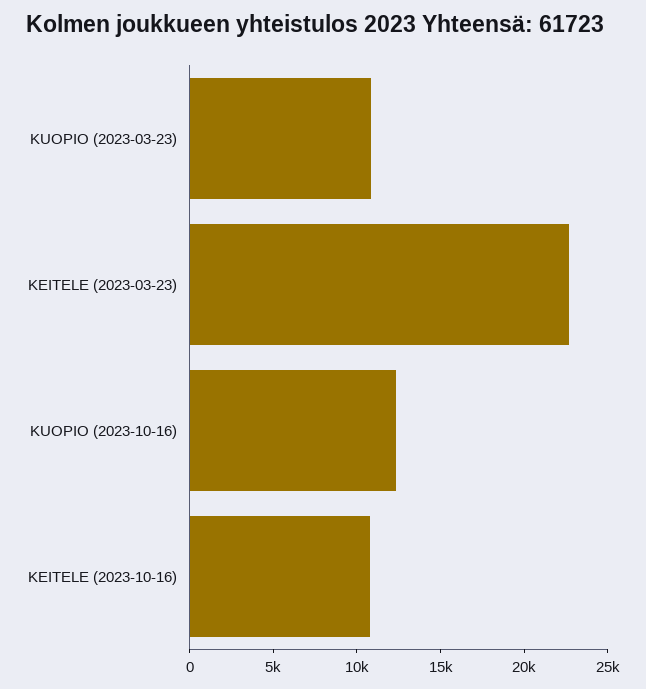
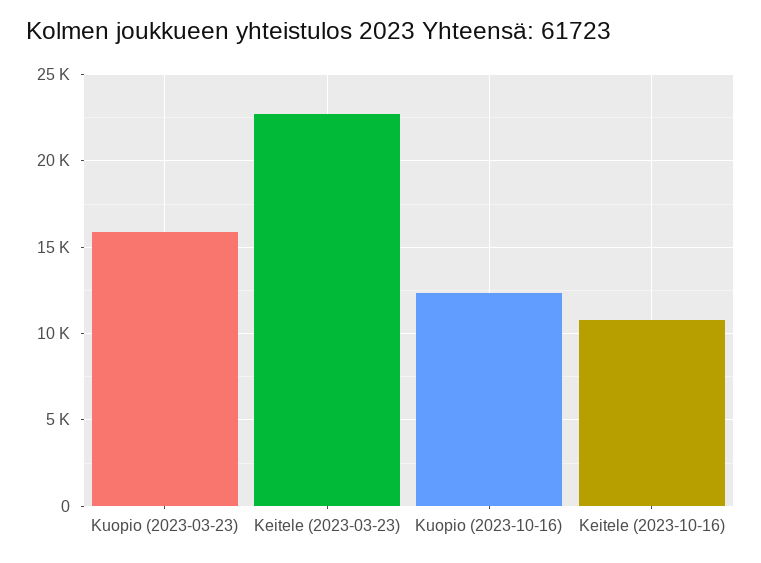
  {
-   "KUOPIO (2023-03-23)": 11000,
+   "KUOPIO (2023-03-23)": 16000,
    "KEITELE (2023-03-23)": 22500,
    "KUOPIO (2023-10-16)": 12500,
    "KEITELE (2023-10-16)": 11000
  }

